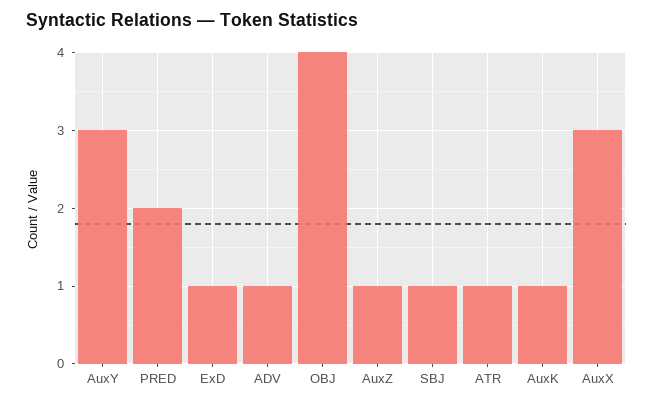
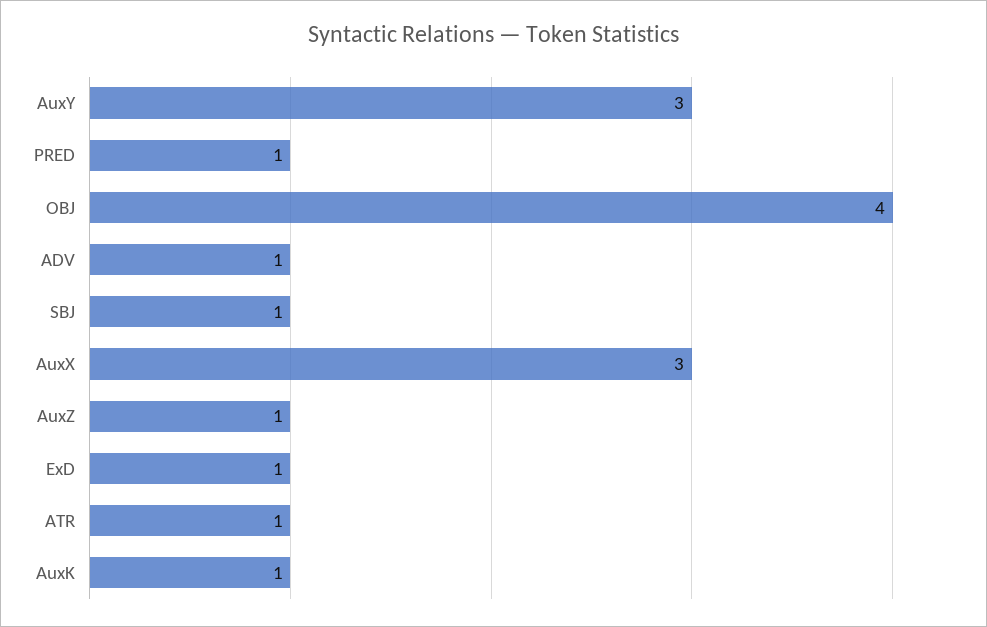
  {
    "AuxY": 3,
-   "PRED": 2,
+   "PRED": 1,
    "ExD": 1,
    "ADV": 1,
    "OBJ": 4,
    "AuxZ": 1,
    "SBJ": 1,
    "ATR": 1,
    "AuxK": 1,
    "AuxX": 3
  }

